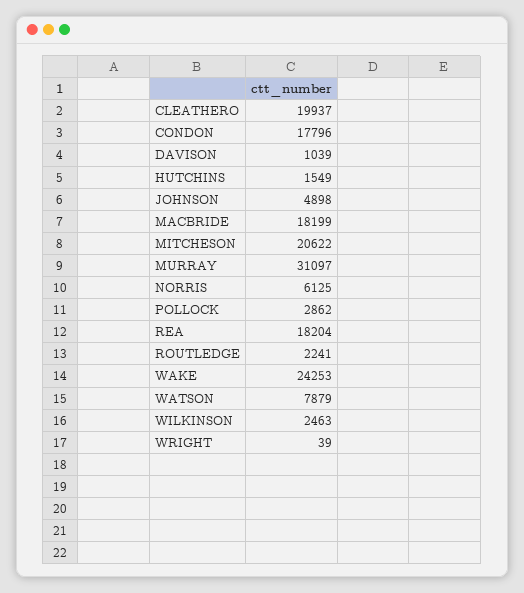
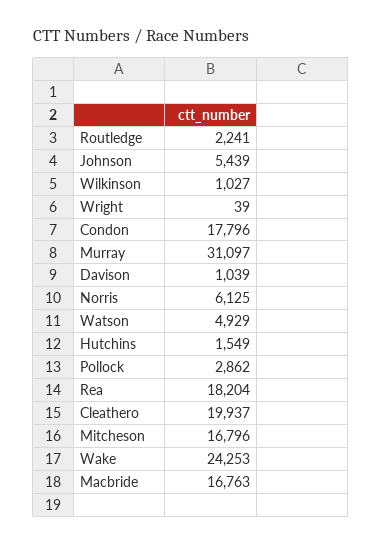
  {
    "CLEATHERO": 19937,
    "CONDON": 17796,
    "DAVISON": 1039,
    "HUTCHINS": 1549,
-   "JOHNSON": 4898,
+   "JOHNSON": 5439,
-   "MACBRIDE": 18199,
+   "MACBRIDE": 16763,
-   "MITCHESON": 20622,
+   "MITCHESON": 16796,
    "MURRAY": 31097,
    "NORRIS": 6125,
    "POLLOCK": 2862,
    "REA": 18204,
    "ROUTLEDGE": 2241,
    "WAKE": 24253,
-   "WATSON": 7879,
+   "WATSON": 4929,
-   "WILKINSON": 2463,
+   "WILKINSON": 1027,
    "WRIGHT": 39
  }

